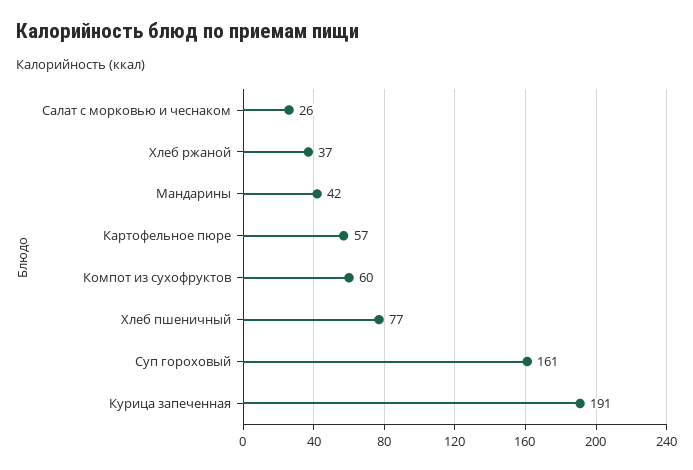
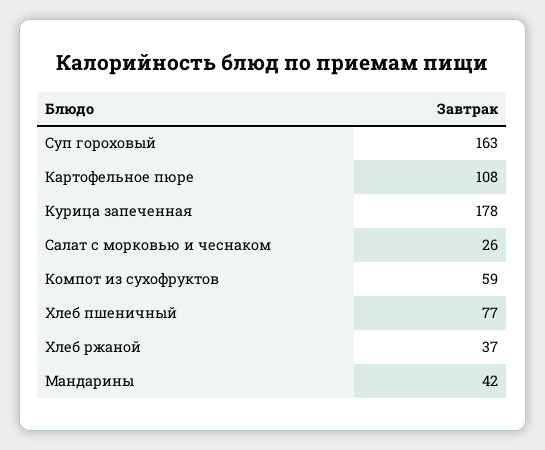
  {
    "Салат с морковью и чеснаком": 26,
    "Хлеб ржаной": 37,
    "Мандарины": 42,
-   "Картофельное пюре": 57,
+   "Картофельное пюре": 108,
-   "Компот из сухофруктов": 60,
+   "Компот из сухофруктов": 59,
    "Хлеб пшеничный": 77,
-   "Суп гороховый": 161,
+   "Суп гороховый": 163,
-   "Курица запеченная": 191
+   "Курица запеченная": 178
  }

